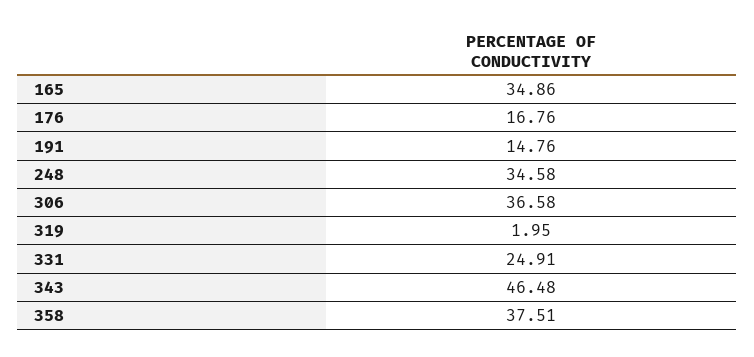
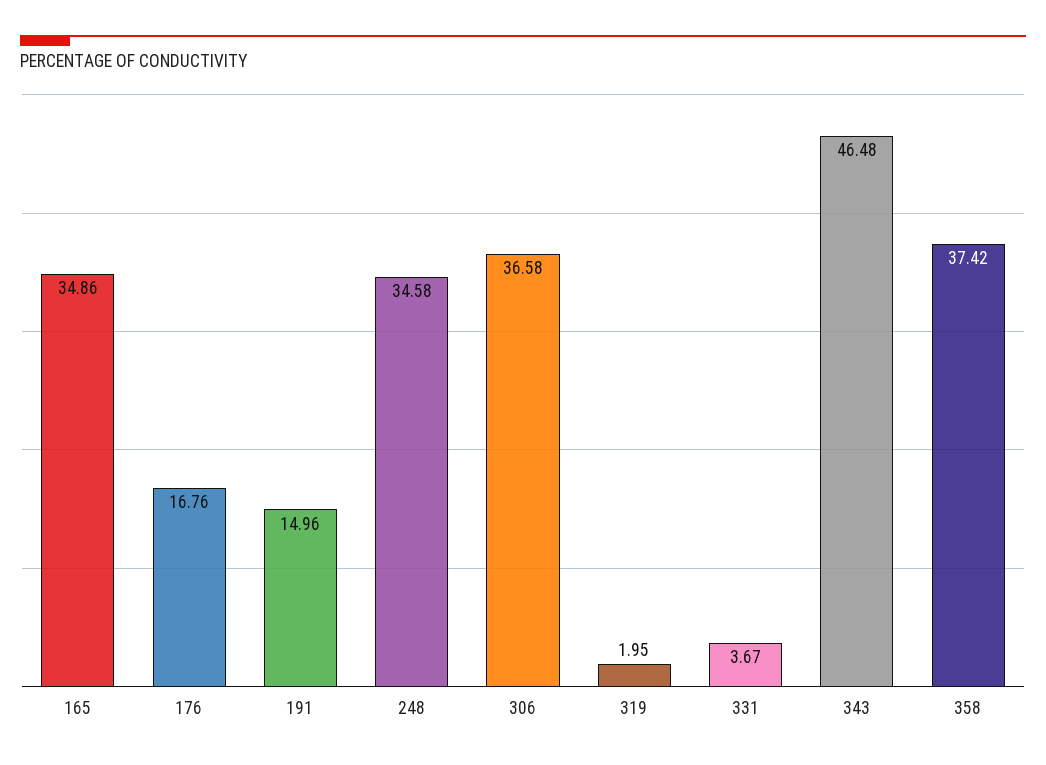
  {
    "165": 34.86,
    "176": 16.76,
-   "191": 14.76,
+   "191": 14.96,
    "248": 34.58,
    "306": 36.58,
    "319": 1.95,
-   "331": 24.91,
+   "331": 3.67,
    "343": 46.48,
-   "358": 37.51
+   "358": 37.42
  }

